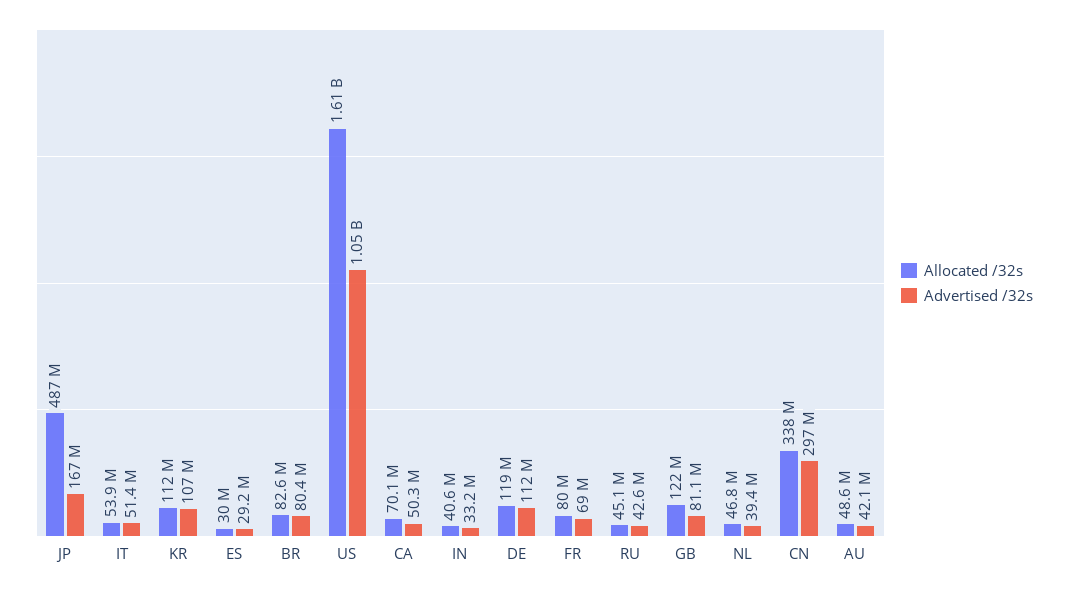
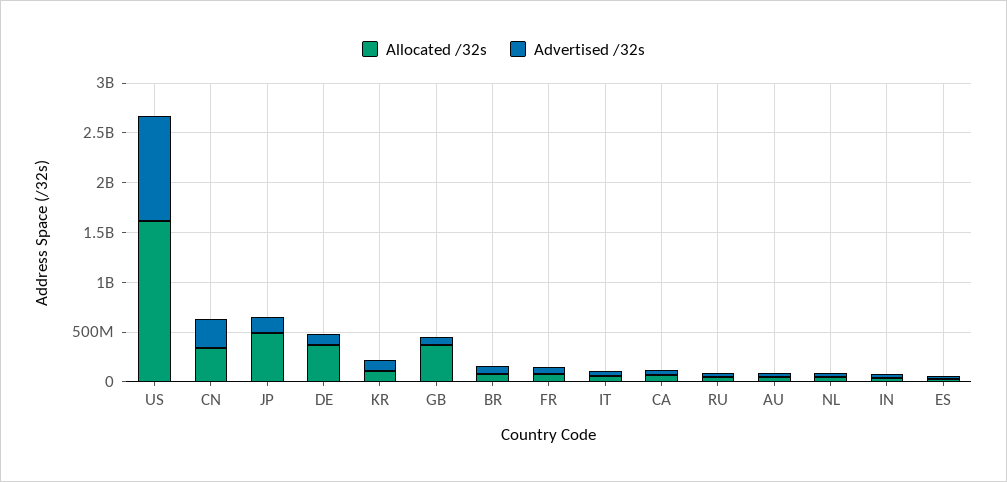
  {
    "Allocated /32s": {
      "JP": 487000000,
      "IT": 53900000,
      "KR": 112000000,
      "ES": 30000000,
      "BR": 82600000,
      "US": 1610000000,
      "CA": 70100000,
      "IN": 40600000,
-     "DE": 119000000,
+     "DE": 400000000,
      "FR": 80000000,
      "RU": 45100000,
-     "GB": 122000000,
+     "GB": 400000000,
      "NL": 46800000,
      "CN": 338000000,
      "AU": 48600000
    },
    "Advertised /32s": {
      "JP": 167000000,
      "IT": 51400000,
      "KR": 107000000,
      "ES": 29200000,
      "BR": 80400000,
      "US": 1050000000,
      "CA": 50300000,
      "IN": 33200000,
      "DE": 112000000,
      "FR": 69000000,
      "RU": 42600000,
      "GB": 81100000,
      "NL": 39400000,
      "CN": 297000000,
      "AU": 42100000
    }
  }

